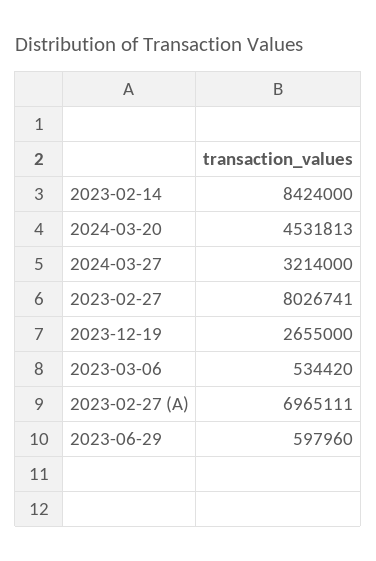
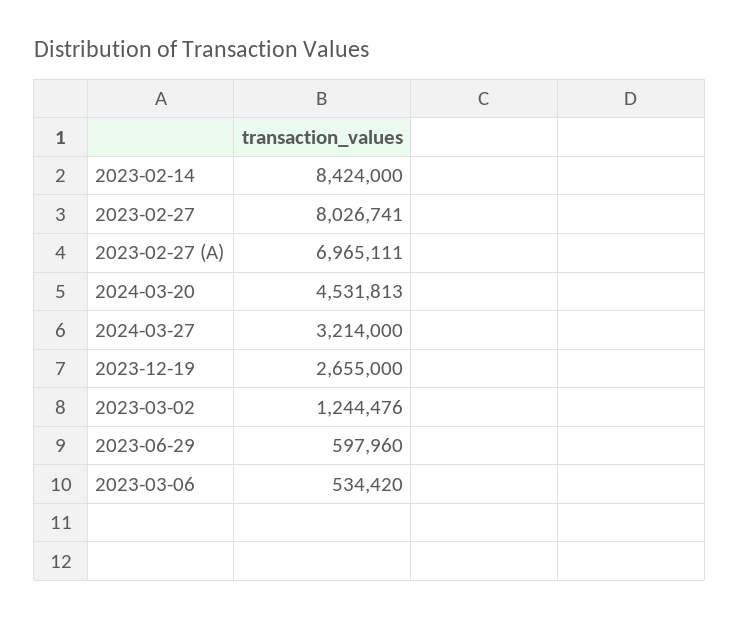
  {
    "2023-02-14": 8424000,
    "2024-03-20": 4531813,
    "2024-03-27": 3214000,
    "2023-02-27": 8026741,
    "2023-12-19": 2655000,
    "2023-03-06": 534420,
    "2023-02-27 (A)": 6965111,
-   "2023-06-29": 597960
+   "2023-06-29": 597960,
+   "2023-03-02": 1244476
  }

